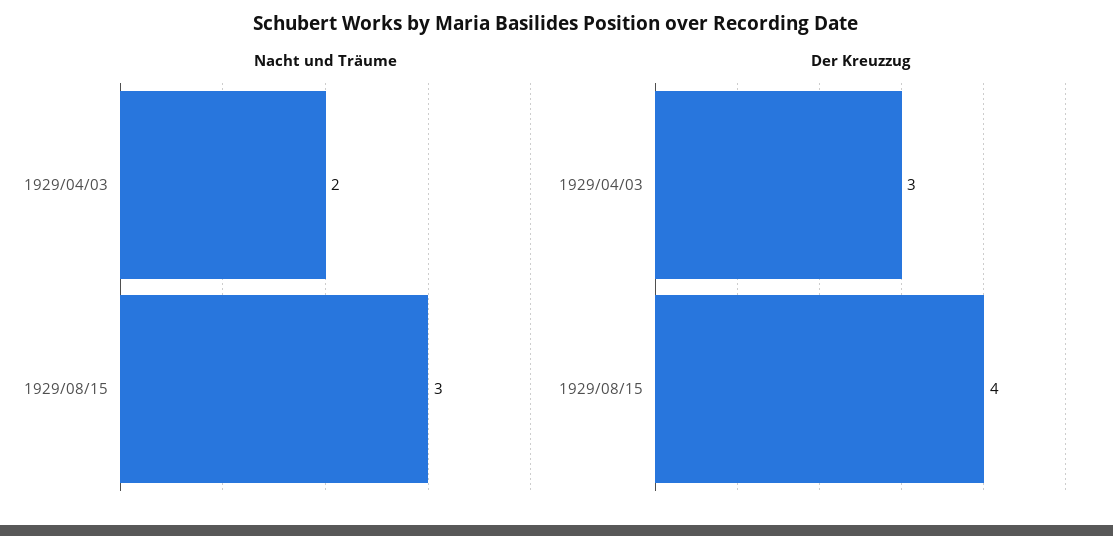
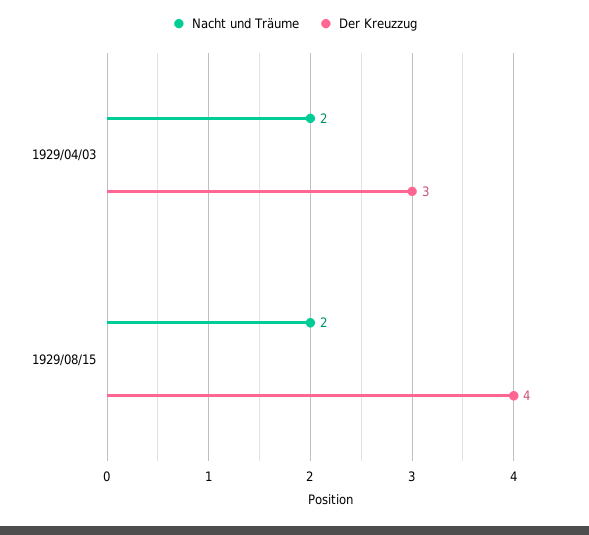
  {
    "Nacht und Träume": {
      "1929/04/03": 2,
-     "1929/08/15": 3
+     "1929/08/15": 2
    },
    "Der Kreuzzug": {
      "1929/04/03": 3,
      "1929/08/15": 4
    }
  }

